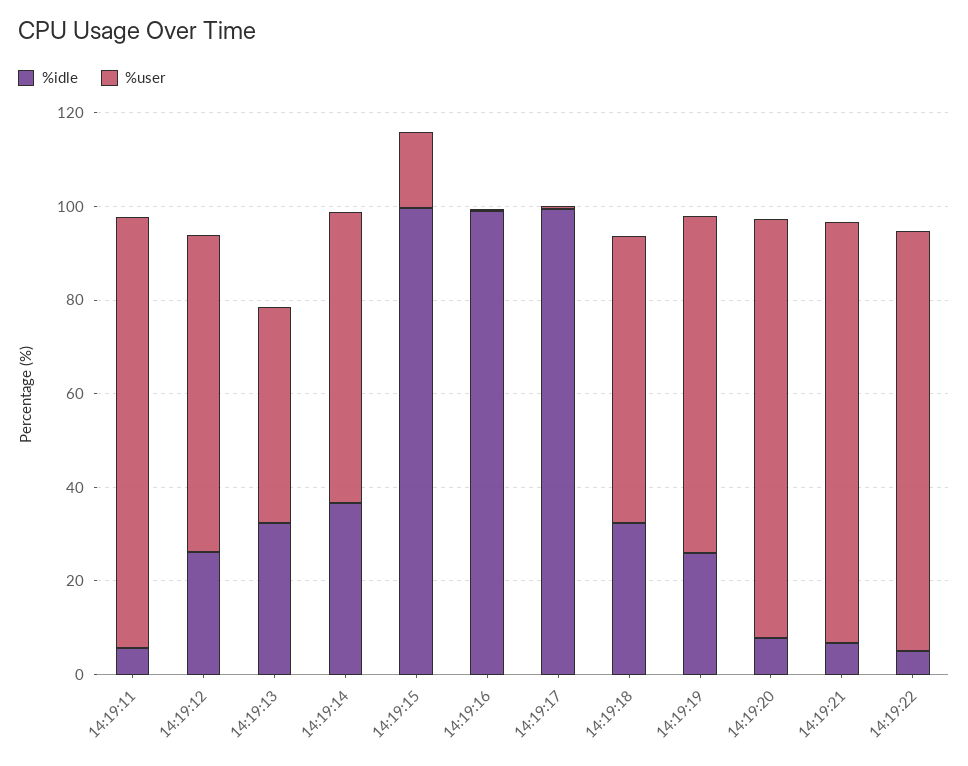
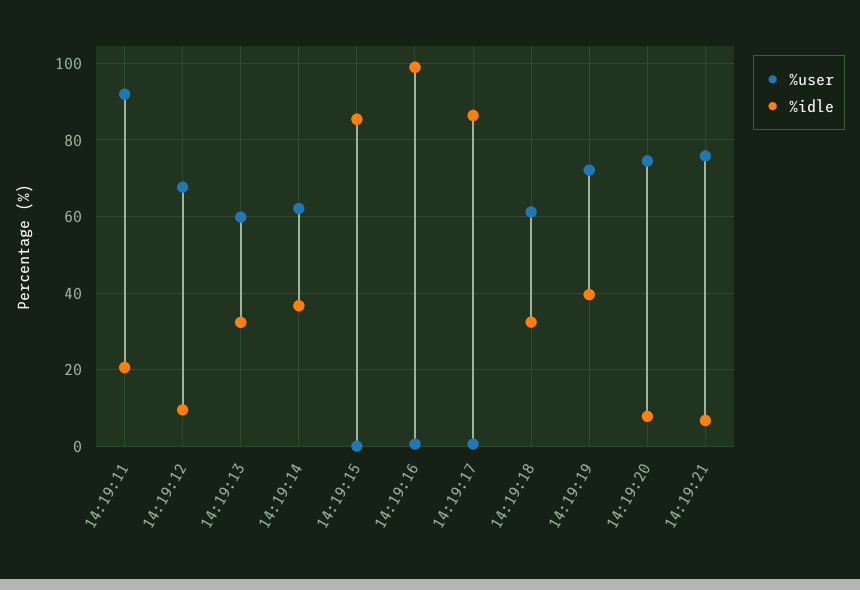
  {
    "%idle": {
-     "14:19:11": 5,
+     "14:19:11": 20,
-     "14:19:12": 25,
+     "14:19:12": 10,
      "14:19:13": 32,
      "14:19:14": 36,
-     "14:19:15": 100,
+     "14:19:15": 86,
      "14:19:16": 100,
-     "14:19:17": 100,
+     "14:19:17": 86,
      "14:19:18": 32,
-     "14:19:19": 25,
+     "14:19:19": 40,
      "14:19:20": 8,
-     "14:19:21": 6,
+     "14:19:21": 6
-     "14:19:22": 5
    },
    "%user": {
      "14:19:11": 92,
      "14:19:12": 68,
-     "14:19:13": 45,
+     "14:19:13": 60,
      "14:19:14": 62,
-     "14:19:15": 15,
+     "14:19:15": 0,
      "14:19:16": 0,
      "14:19:17": 0,
      "14:19:18": 62,
      "14:19:19": 72,
-     "14:19:20": 90,
+     "14:19:20": 74,
-     "14:19:21": 90,
+     "14:19:21": 76
-     "14:19:22": 90
    }
  }

